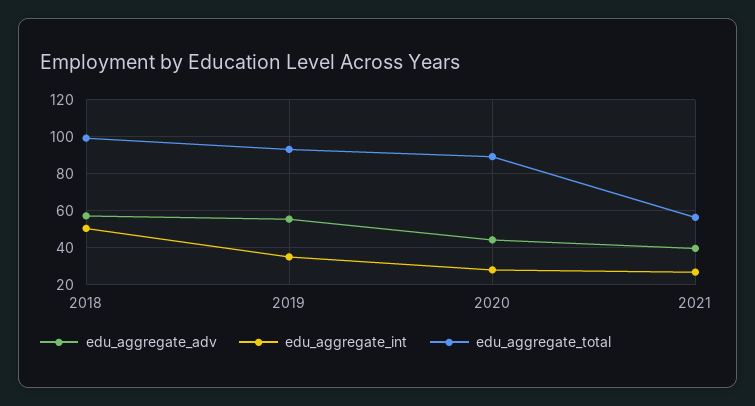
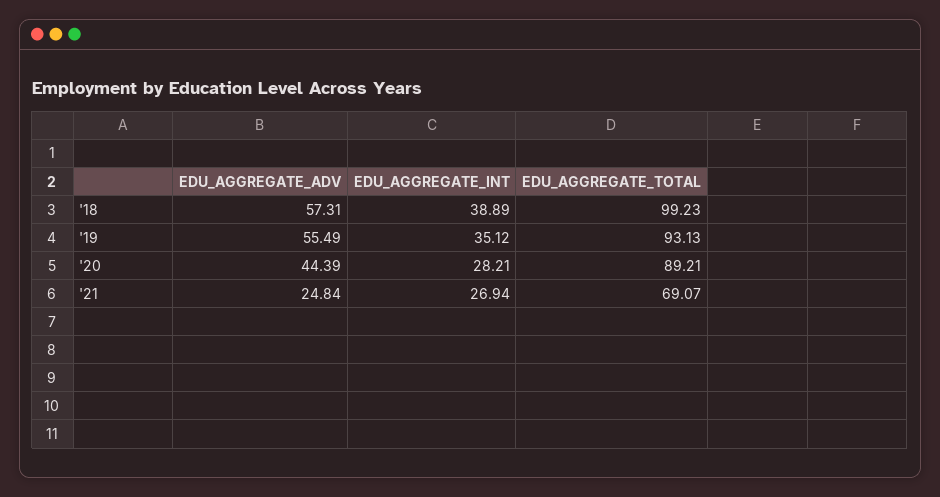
  {
    "edu_aggregate_adv": {
      "2018": 57.31,
      "2019": 55.49,
      "2020": 44.39,
-     "2021": 40
+     "2021": 24.84
    },
    "edu_aggregate_int": {
-     "2018": 50,
+     "2018": 38.89,
      "2019": 35.12,
      "2020": 28.21,
      "2021": 26.94
    },
    "edu_aggregate_total": {
      "2018": 99.23,
      "2019": 93.13,
      "2020": 89.21,
-     "2021": 55
+     "2021": 69.07
    }
  }

